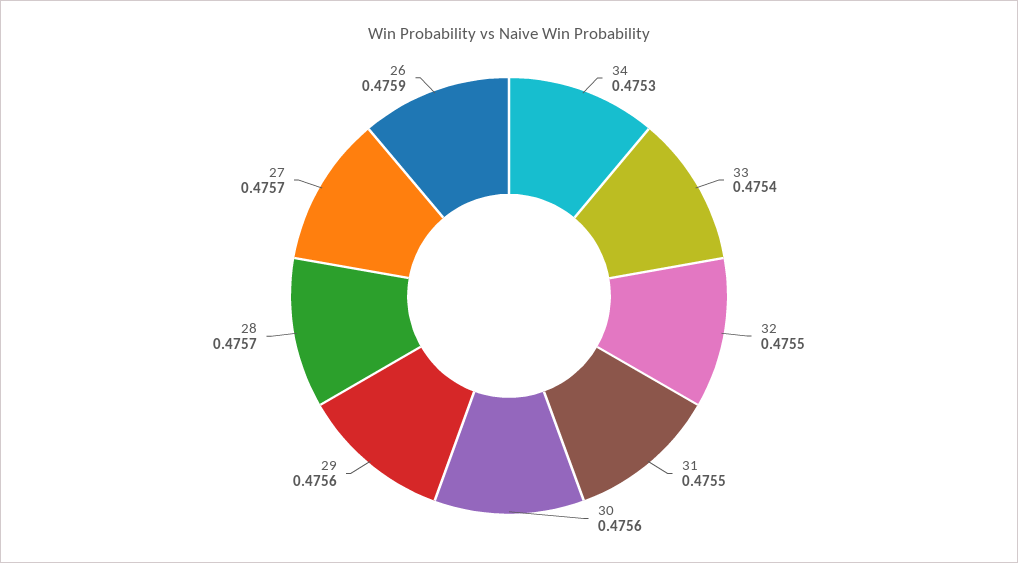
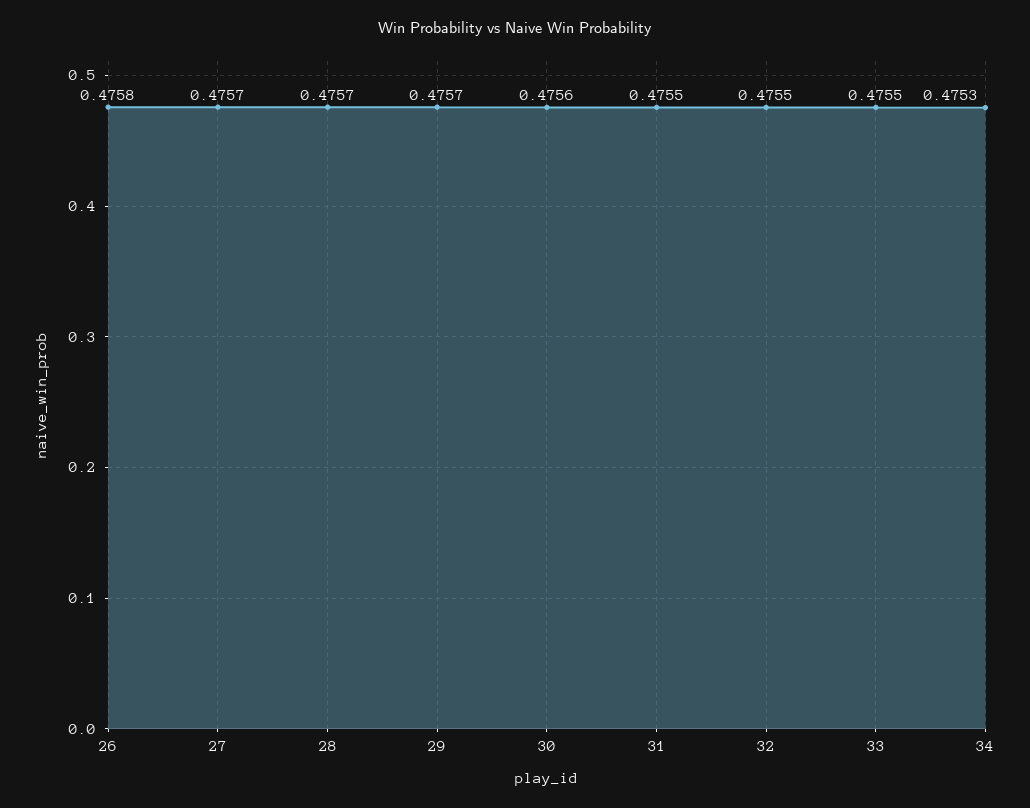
  {
    "34": 0.4753,
-   "33": 0.4754,
+   "33": 0.4755,
    "32": 0.4755,
    "31": 0.4755,
    "30": 0.4756,
-   "29": 0.4756,
+   "29": 0.4757,
    "28": 0.4757,
    "27": 0.4757,
-   "26": 0.4759
+   "26": 0.4758
  }

